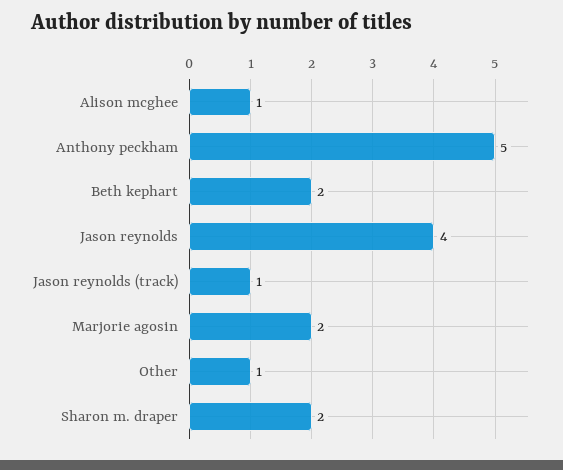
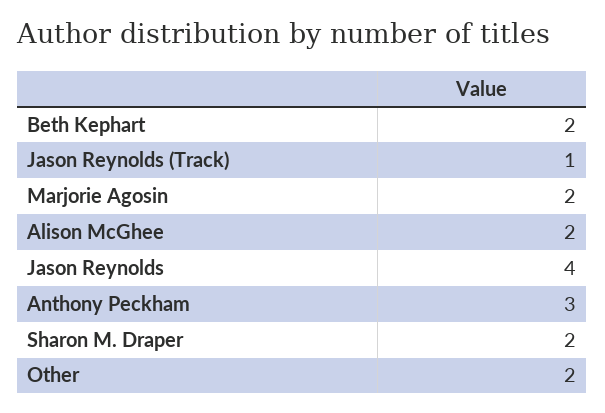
  {
-   "Alison mcghee": 1,
+   "Alison mcghee": 2,
-   "Anthony peckham": 5,
+   "Anthony peckham": 3,
    "Beth kephart": 2,
    "Jason reynolds": 4,
    "Jason reynolds (track)": 1,
    "Marjorie agosin": 2,
-   "Other": 1,
+   "Other": 2,
    "Sharon m. draper": 2
  }

